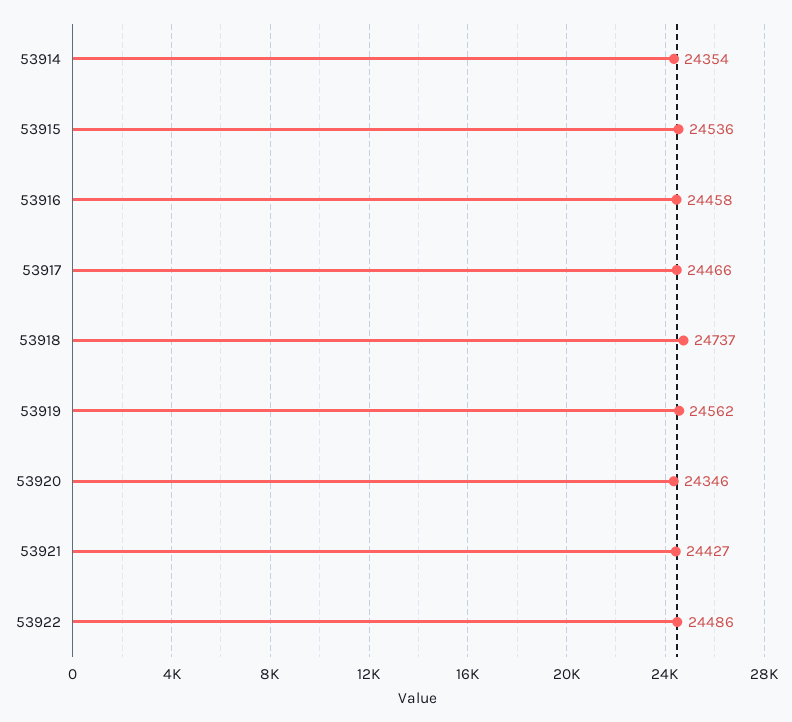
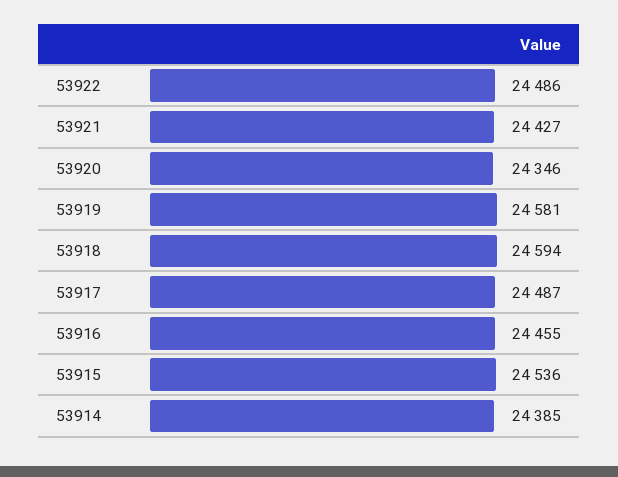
  {
-   "53914": 24354,
+   "53914": 24385,
    "53915": 24536,
-   "53916": 24458,
+   "53916": 24455,
-   "53917": 24466,
+   "53917": 24487,
-   "53918": 24737,
+   "53918": 24594,
-   "53919": 24562,
+   "53919": 24581,
    "53920": 24346,
    "53921": 24427,
    "53922": 24486
  }

